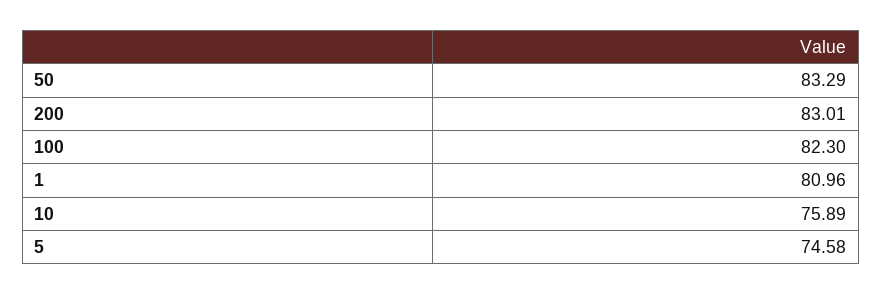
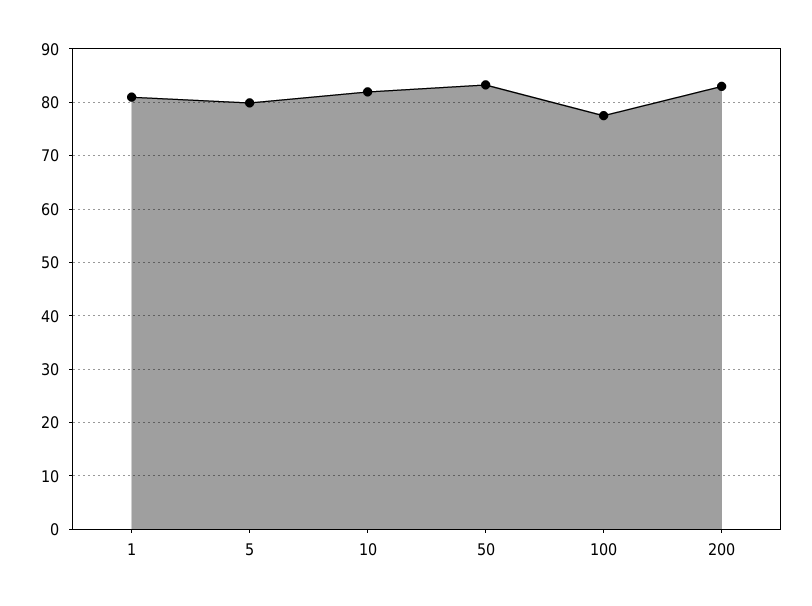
  {
    "50": 83.29,
    "200": 83.01,
-   "100": 82.3,
+   "100": 78,
    "1": 80.96,
-   "10": 75.89,
+   "10": 82,
-   "5": 74.58
+   "5": 80
  }

